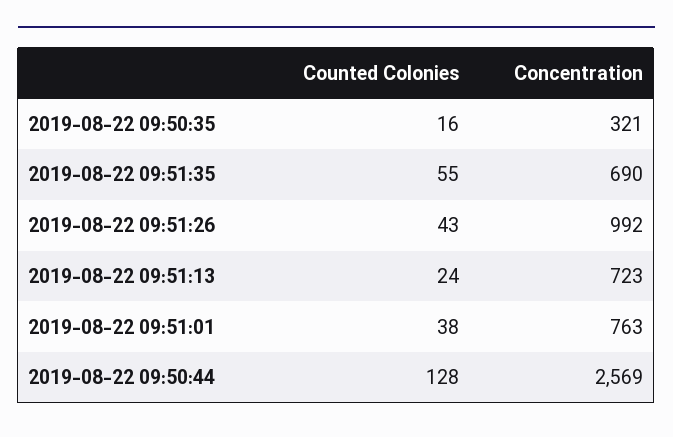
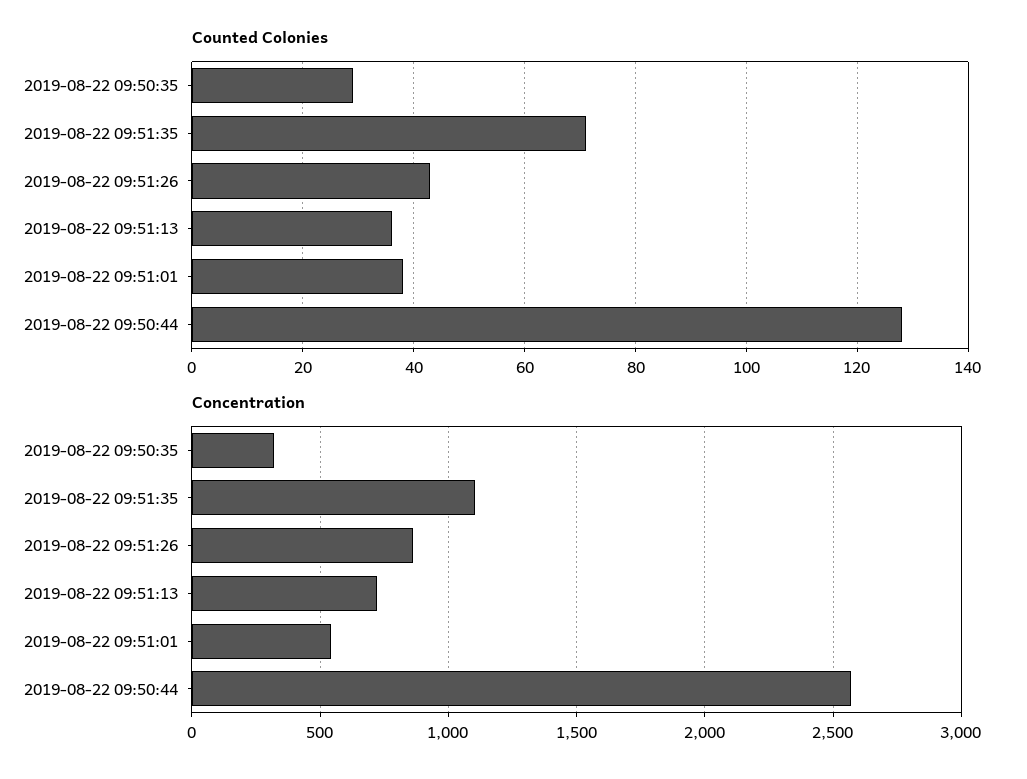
  {
    "Counted Colonies": {
-     "2019-08-22 09:50:35": 16,
+     "2019-08-22 09:50:35": 30,
-     "2019-08-22 09:51:35": 55,
+     "2019-08-22 09:51:35": 70,
      "2019-08-22 09:51:26": 43,
-     "2019-08-22 09:51:13": 24,
+     "2019-08-22 09:51:13": 35,
      "2019-08-22 09:51:01": 38,
      "2019-08-22 09:50:44": 128
    },
    "Concentration": {
      "2019-08-22 09:50:35": 321,
-     "2019-08-22 09:51:35": 690,
+     "2019-08-22 09:51:35": 1100,
-     "2019-08-22 09:51:26": 992,
+     "2019-08-22 09:51:26": 850,
      "2019-08-22 09:51:13": 723,
-     "2019-08-22 09:51:01": 763,
+     "2019-08-22 09:51:01": 550,
      "2019-08-22 09:50:44": 2569
    }
  }

